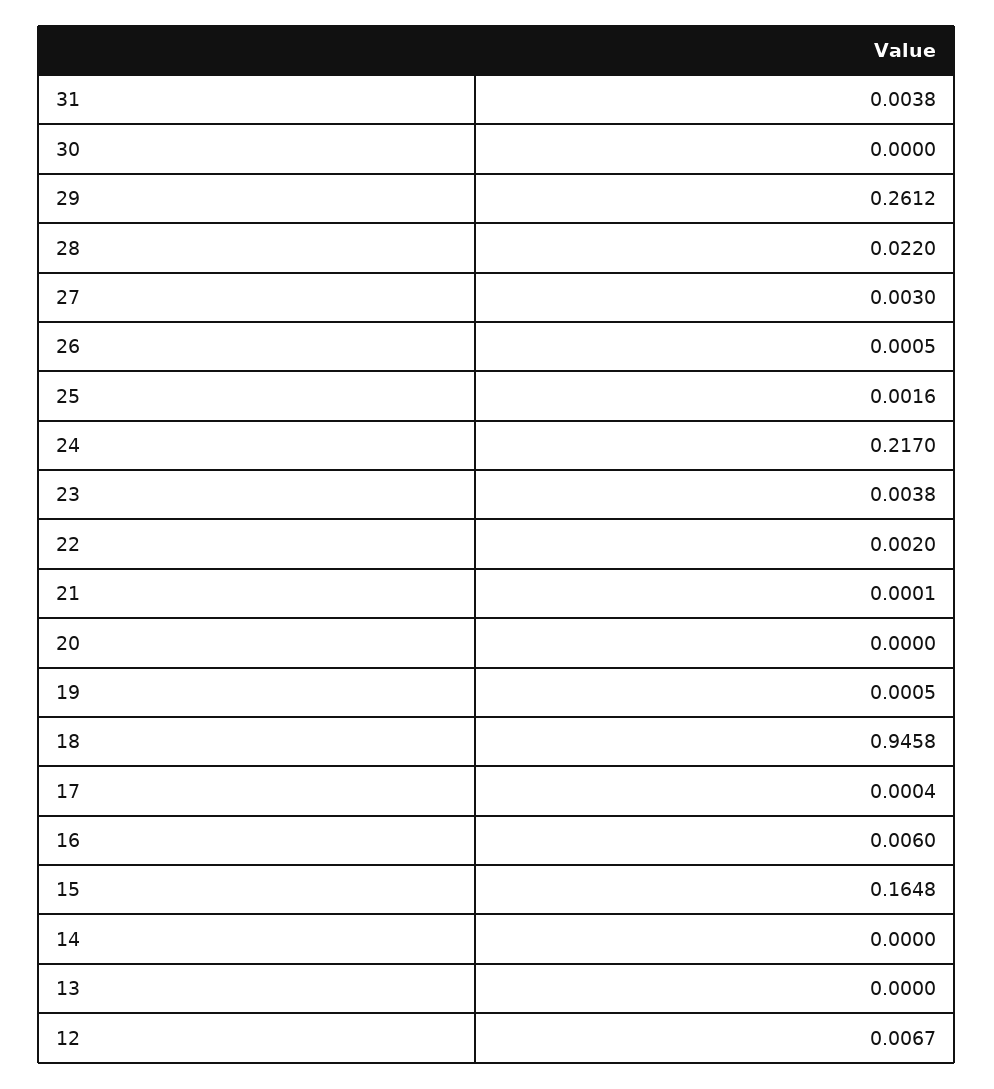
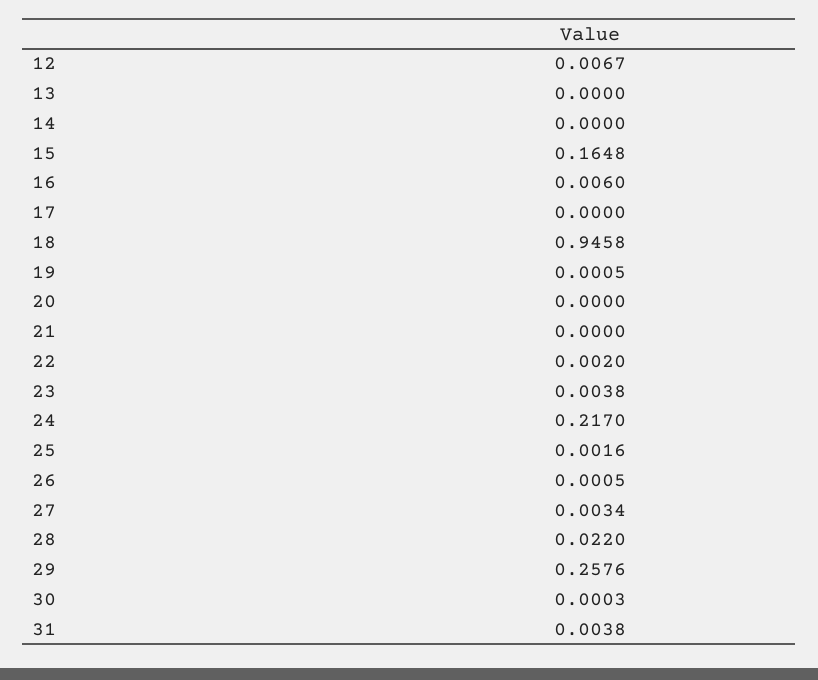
  {
    "31": 0.0038,
-   "30": 0,
+   "30": 0.0003,
-   "29": 0.2612,
+   "29": 0.2576,
    "28": 0.022,
-   "27": 0.003,
+   "27": 0.0034,
    "26": 0.0005,
    "25": 0.0016,
    "24": 0.217,
    "23": 0.0038,
    "22": 0.002,
-   "21": 0.0001,
+   "21": 0,
    "20": 0,
    "19": 0.0005,
    "18": 0.9458,
-   "17": 0.0004,
+   "17": 0,
    "16": 0.006,
    "15": 0.1648,
    "14": 0,
    "13": 0,
    "12": 0.0067
  }

